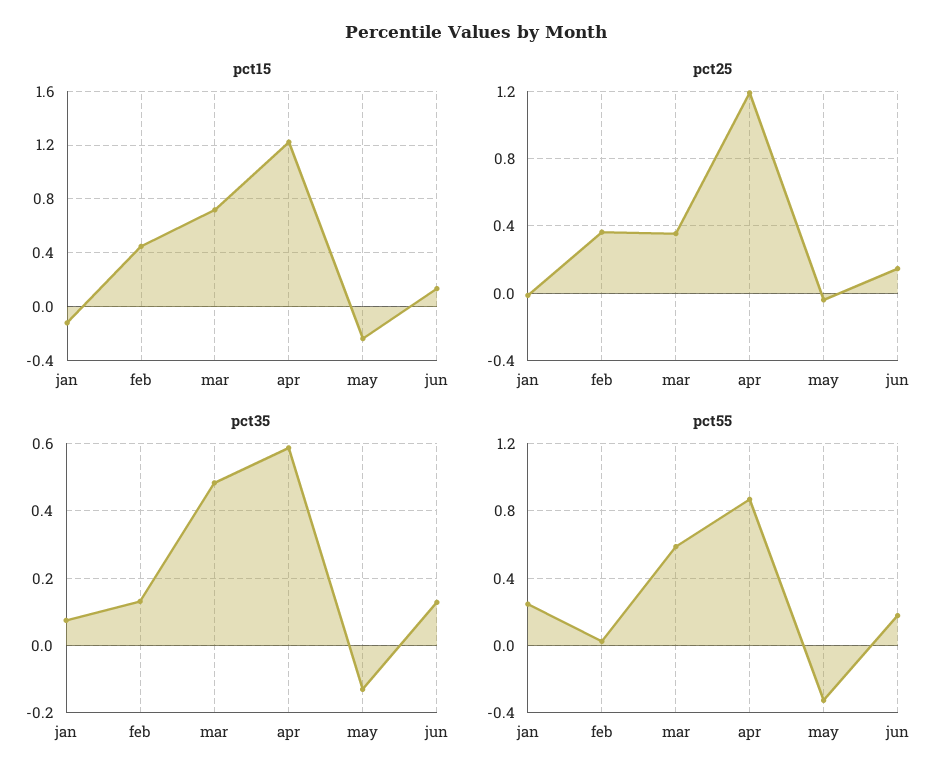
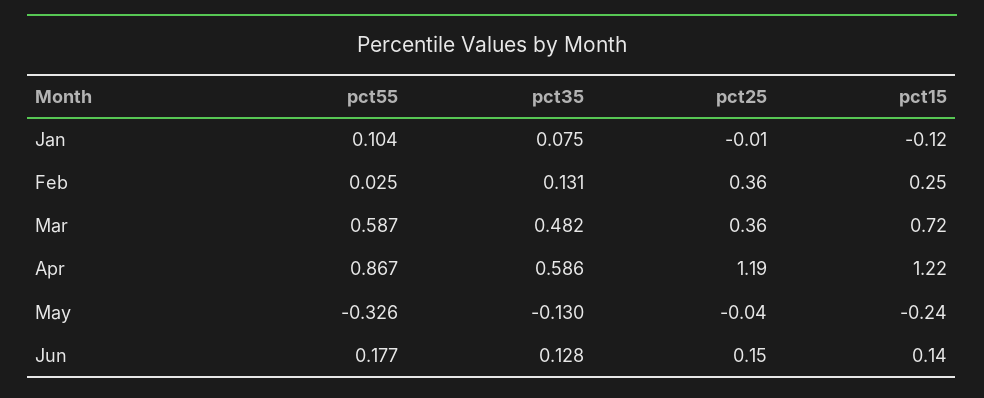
  {
    "pct15": {
      "jan": -0.12,
-     "feb": 0.45,
+     "feb": 0.25,
      "mar": 0.72,
      "apr": 1.22,
      "may": -0.24,
      "jun": 0.14
    },
    "pct25": {
      "jan": -0.01,
      "feb": 0.36,
      "mar": 0.36,
      "apr": 1.19,
      "may": -0.04,
      "jun": 0.15
    },
    "pct35": {
      "jan": 0.075,
      "feb": 0.131,
      "mar": 0.482,
      "apr": 0.586,
      "may": -0.13,
      "jun": 0.128
    },
    "pct55": {
-     "jan": 0.25,
+     "jan": 0.104,
      "feb": 0.025,
      "mar": 0.587,
      "apr": 0.867,
      "may": -0.326,
      "jun": 0.177
    }
  }

